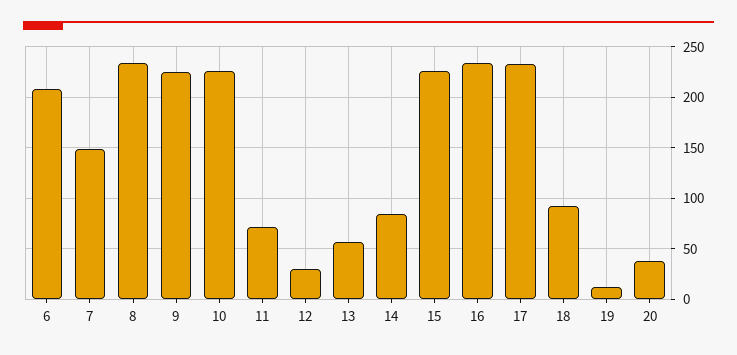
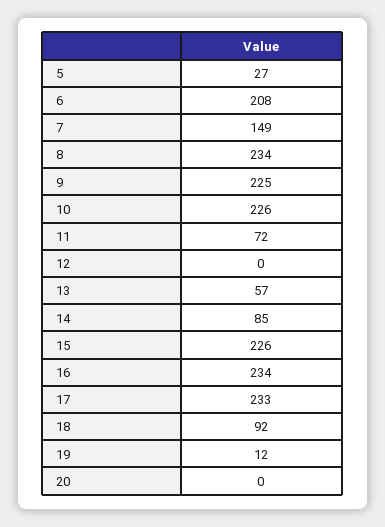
  {
    "6": 208,
    "7": 149,
    "8": 234,
    "9": 225,
    "10": 226,
    "11": 72,
-   "12": 30,
+   "12": 0,
    "13": 57,
    "14": 85,
    "15": 226,
    "16": 234,
    "17": 233,
    "18": 92,
    "19": 12,
-   "20": 40
+   "20": 0,
+   "5": 27
  }

